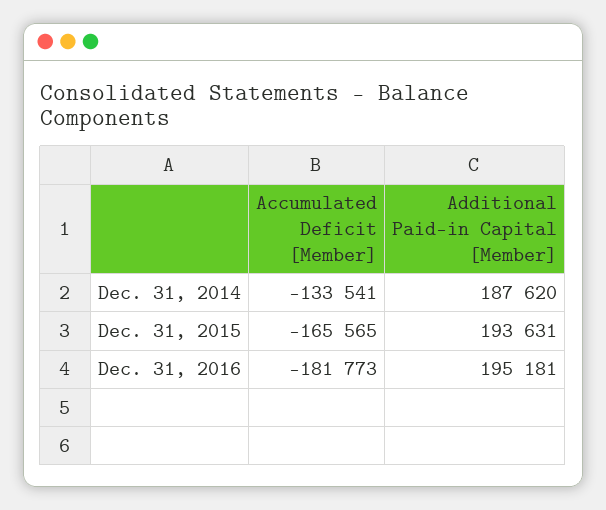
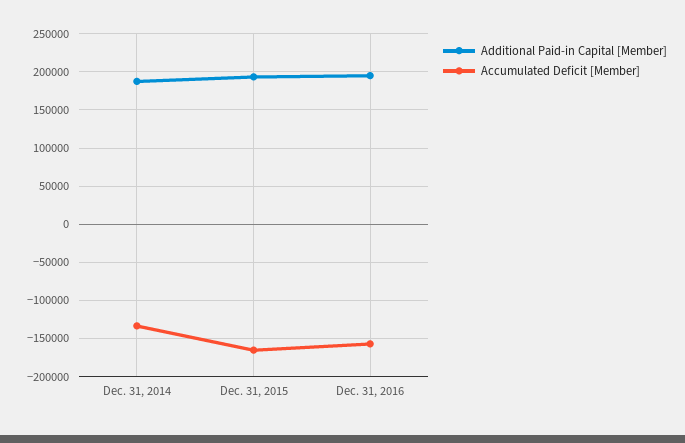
  {
    "Accumulated Deficit [Member]": {
      "Dec. 31, 2014": -133541,
      "Dec. 31, 2015": -165565,
-     "Dec. 31, 2016": -181773
+     "Dec. 31, 2016": -160000
    },
    "Additional Paid-in Capital [Member]": {
      "Dec. 31, 2014": 187620,
      "Dec. 31, 2015": 193631,
      "Dec. 31, 2016": 195181
    }
  }

